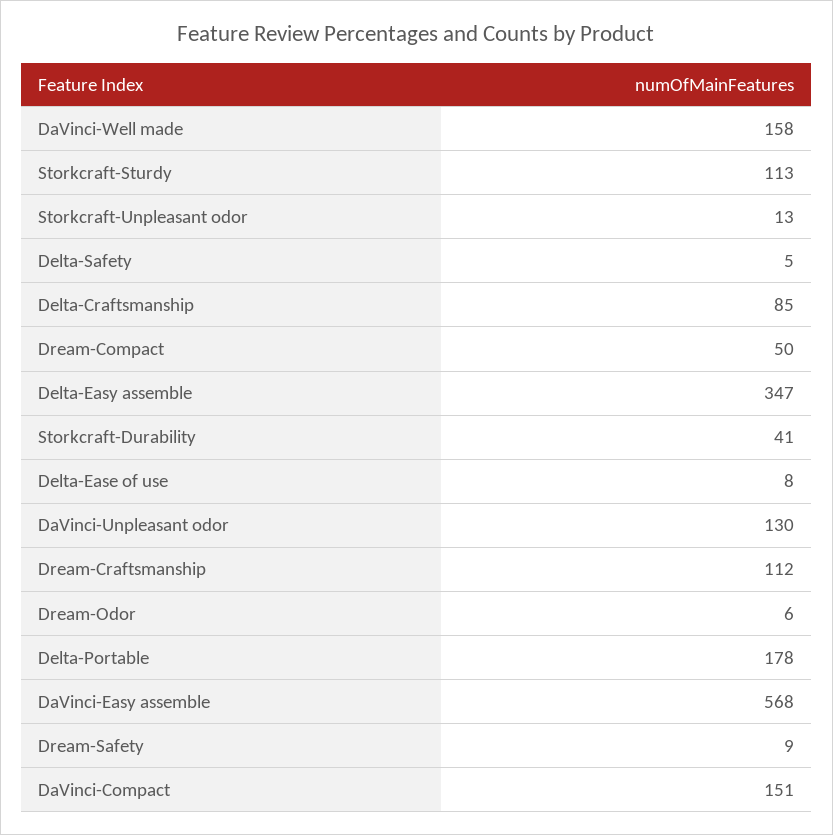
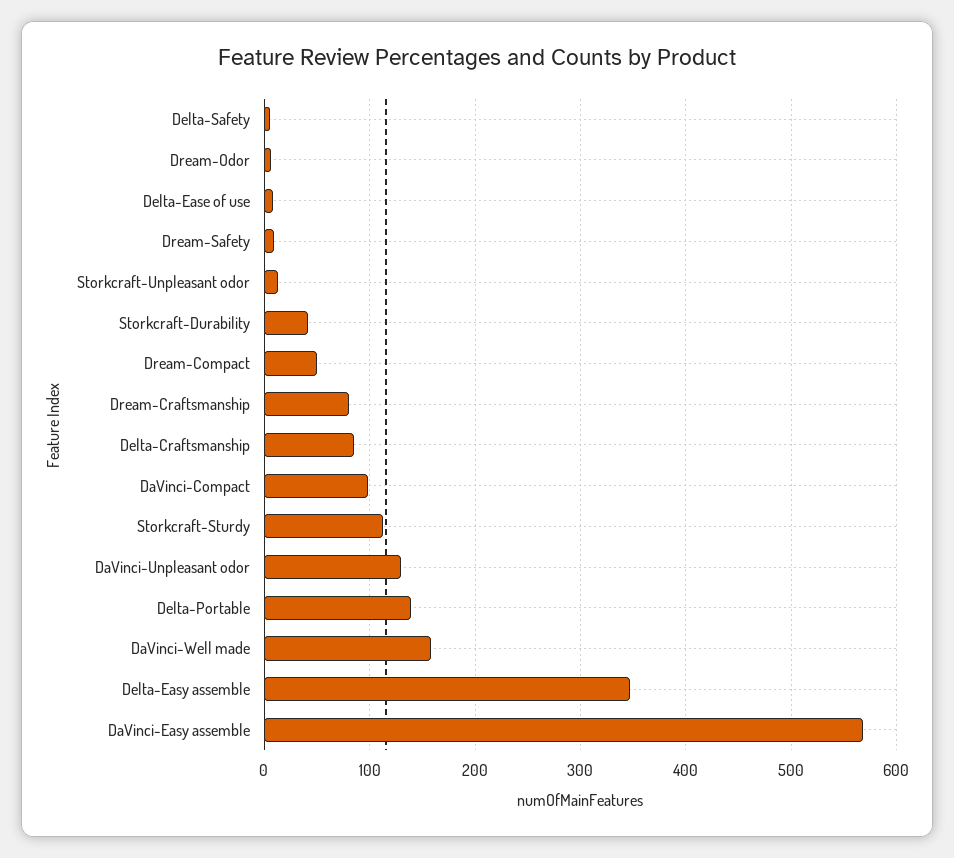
  {
    "DaVinci-Well made": 158,
    "Storkcraft-Sturdy": 113,
    "Storkcraft-Unpleasant odor": 13,
    "Delta-Safety": 5,
    "Delta-Craftsmanship": 85,
    "Dream-Compact": 50,
    "Delta-Easy assemble": 347,
    "Storkcraft-Durability": 41,
    "Delta-Ease of use": 8,
    "DaVinci-Unpleasant odor": 130,
-   "Dream-Craftsmanship": 112,
+   "Dream-Craftsmanship": 80,
    "Dream-Odor": 6,
-   "Delta-Portable": 178,
+   "Delta-Portable": 140,
    "DaVinci-Easy assemble": 568,
    "Dream-Safety": 9,
-   "DaVinci-Compact": 151
+   "DaVinci-Compact": 100
  }

